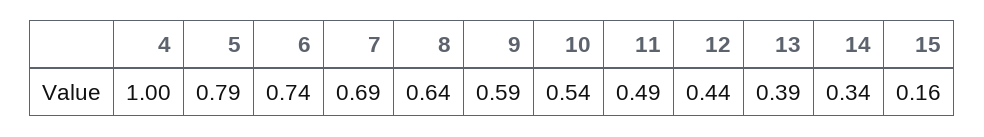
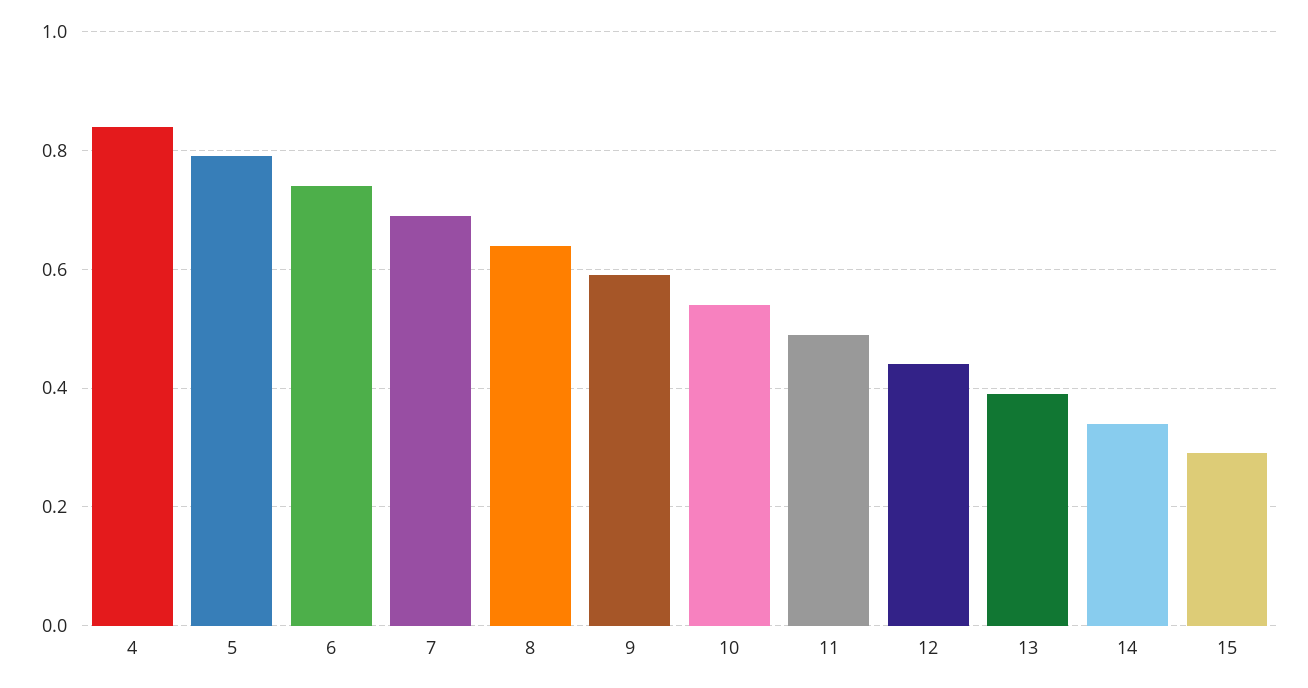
  {
-   "4": 1,
+   "4": 0.85,
    "5": 0.79,
    "6": 0.74,
    "7": 0.69,
    "8": 0.64,
    "9": 0.59,
    "10": 0.54,
    "11": 0.49,
    "12": 0.44,
    "13": 0.39,
    "14": 0.34,
-   "15": 0.16
+   "15": 0.3
  }

